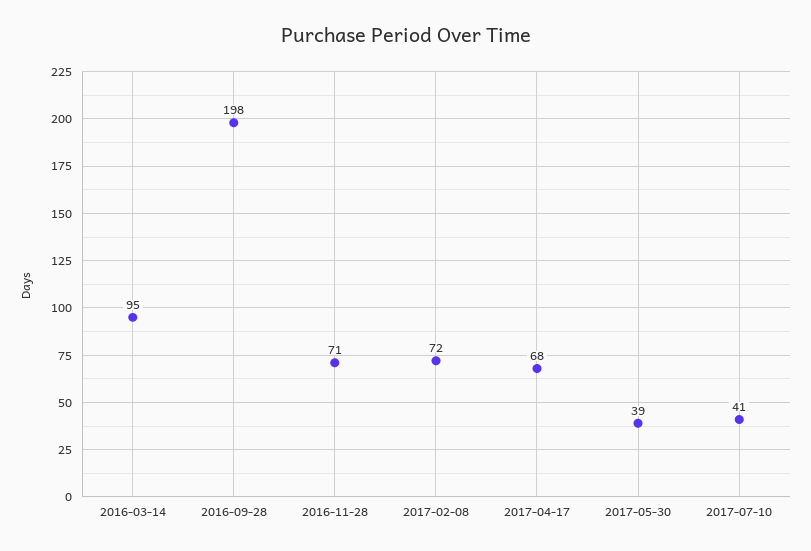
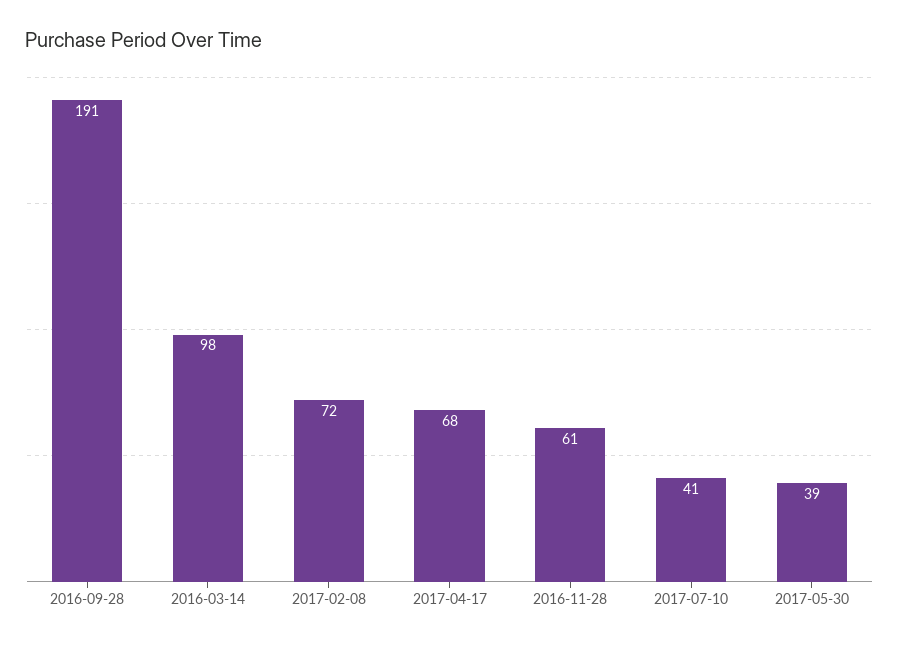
  {
-   "2016-03-14": 95,
+   "2016-03-14": 98,
-   "2016-09-28": 198,
+   "2016-09-28": 191,
-   "2016-11-28": 71,
+   "2016-11-28": 61,
    "2017-02-08": 72,
    "2017-04-17": 68,
    "2017-05-30": 39,
    "2017-07-10": 41
  }

